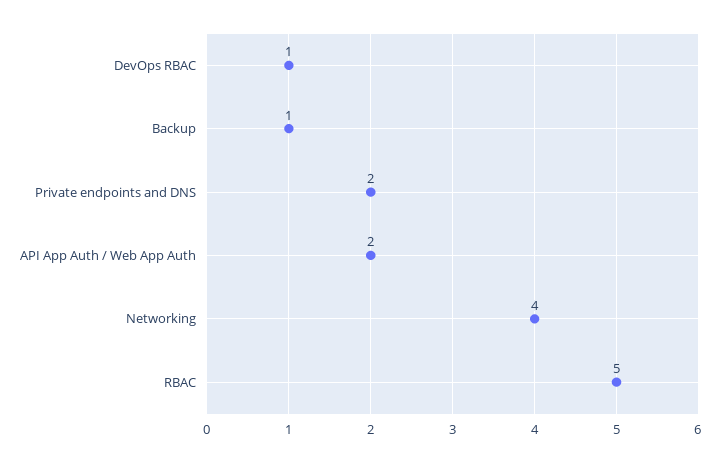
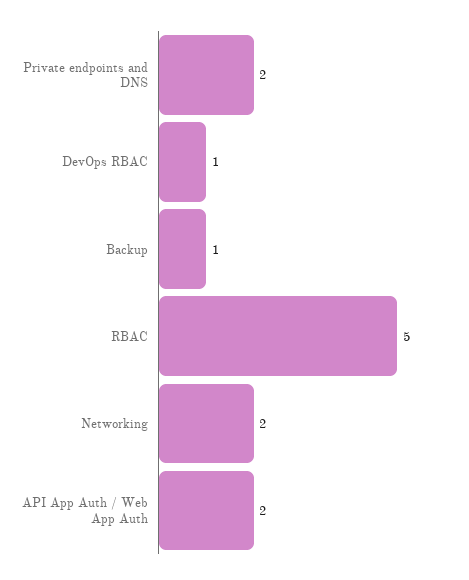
  {
    "DevOps RBAC": 1,
    "Backup": 1,
    "Private endpoints and DNS": 2,
    "API App Auth / Web App Auth": 2,
-   "Networking": 4,
+   "Networking": 2,
    "RBAC": 5
  }

